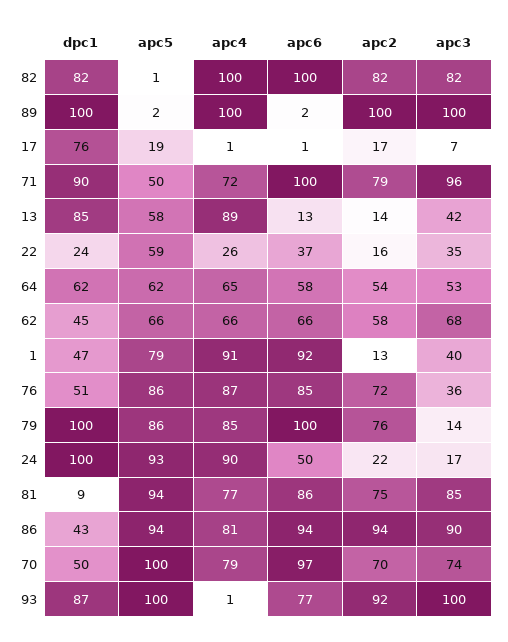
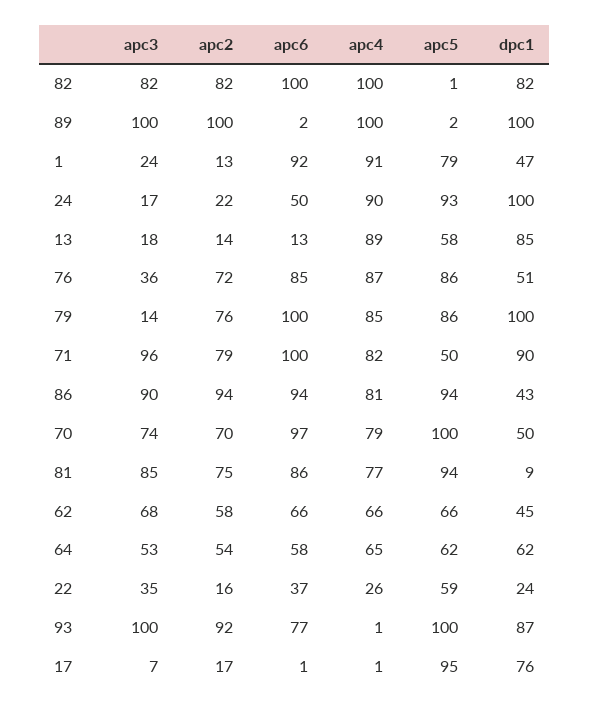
  {
    "dpc1": {
      "82": 82,
      "89": 100,
      "17": 76,
      "71": 90,
      "13": 85,
      "22": 24,
      "64": 62,
      "62": 45,
      "1": 47,
      "76": 51,
      "79": 100,
      "24": 100,
      "81": 9,
      "86": 43,
      "70": 50,
      "93": 87
    },
    "apc5": {
      "82": 1,
      "89": 2,
-     "17": 19,
+     "17": 95,
      "71": 50,
      "13": 58,
      "22": 59,
      "64": 62,
      "62": 66,
      "1": 79,
      "76": 86,
      "79": 86,
      "24": 93,
      "81": 94,
      "86": 94,
      "70": 100,
      "93": 100
    },
    "apc4": {
      "82": 100,
      "89": 100,
      "17": 1,
-     "71": 72,
+     "71": 82,
      "13": 89,
      "22": 26,
      "64": 65,
      "62": 66,
      "1": 91,
      "76": 87,
      "79": 85,
      "24": 90,
      "81": 77,
      "86": 81,
      "70": 79,
      "93": 1
    },
    "apc6": {
      "82": 100,
      "89": 2,
      "17": 1,
      "71": 100,
      "13": 13,
      "22": 37,
      "64": 58,
      "62": 66,
      "1": 92,
      "76": 85,
      "79": 100,
      "24": 50,
      "81": 86,
      "86": 94,
      "70": 97,
      "93": 77
    },
    "apc2": {
      "82": 82,
      "89": 100,
      "17": 17,
      "71": 79,
      "13": 14,
      "22": 16,
      "64": 54,
      "62": 58,
      "1": 13,
      "76": 72,
      "79": 76,
      "24": 22,
      "81": 75,
      "86": 94,
      "70": 70,
      "93": 92
    },
    "apc3": {
      "82": 82,
      "89": 100,
      "17": 7,
      "71": 96,
-     "13": 42,
+     "13": 18,
      "22": 35,
      "64": 53,
      "62": 68,
-     "1": 40,
+     "1": 24,
      "76": 36,
      "79": 14,
      "24": 17,
      "81": 85,
      "86": 90,
      "70": 74,
      "93": 100
    }
  }

